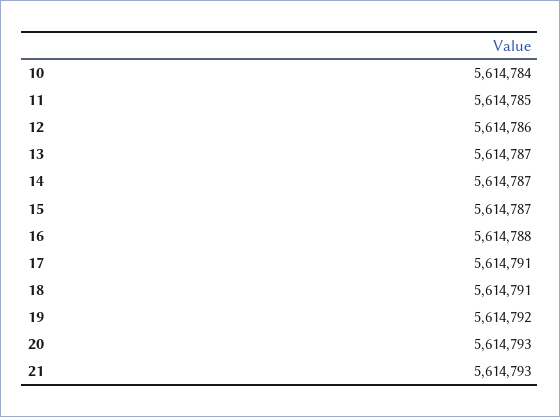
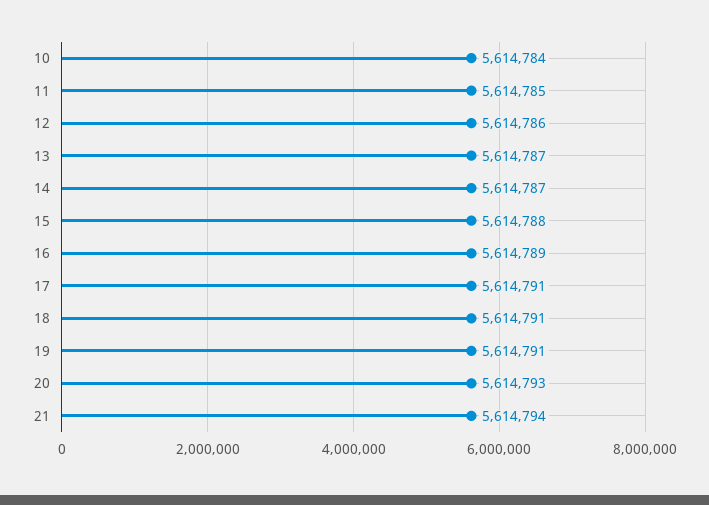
  {
    "10": 5614784,
    "11": 5614785,
    "12": 5614786,
    "13": 5614787,
    "14": 5614787,
-   "15": 5614787,
+   "15": 5614788,
-   "16": 5614788,
+   "16": 5614789,
    "17": 5614791,
    "18": 5614791,
-   "19": 5614792,
+   "19": 5614791,
    "20": 5614793,
-   "21": 5614793
+   "21": 5614794
  }

